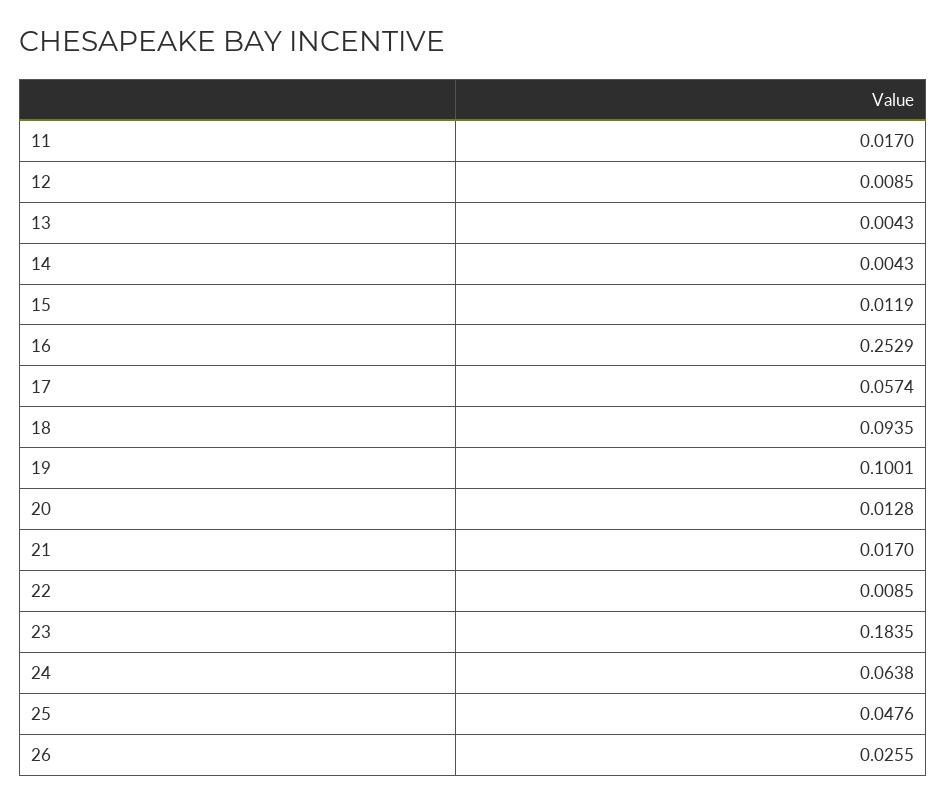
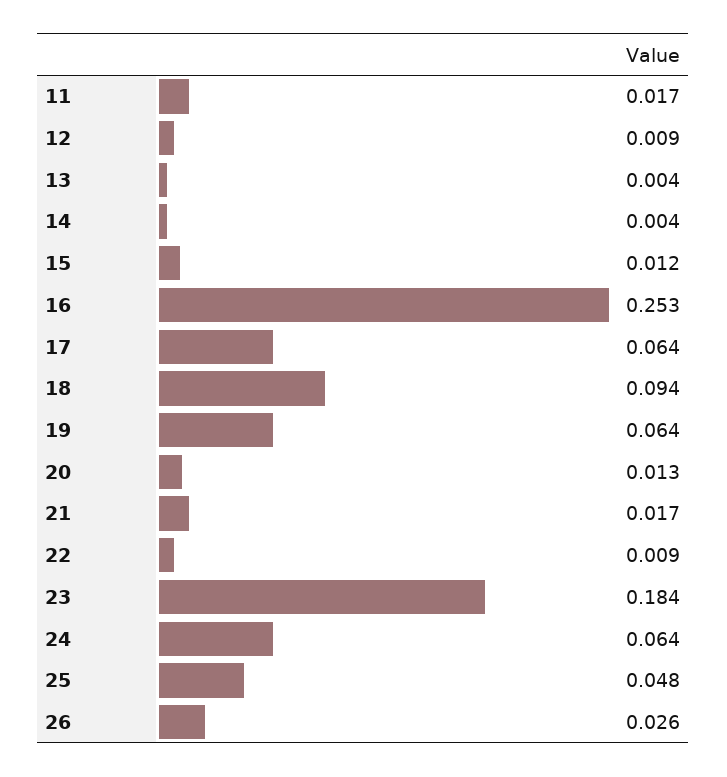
  {
    "11": 0.017,
    "12": 0.0085,
    "13": 0.0043,
    "14": 0.0043,
    "15": 0.0119,
    "16": 0.2529,
-   "17": 0.0574,
+   "17": 0.064,
    "18": 0.0935,
-   "19": 0.1001,
+   "19": 0.064,
    "20": 0.0128,
    "21": 0.017,
    "22": 0.0085,
    "23": 0.1835,
    "24": 0.0638,
    "25": 0.0476,
    "26": 0.0255
  }

